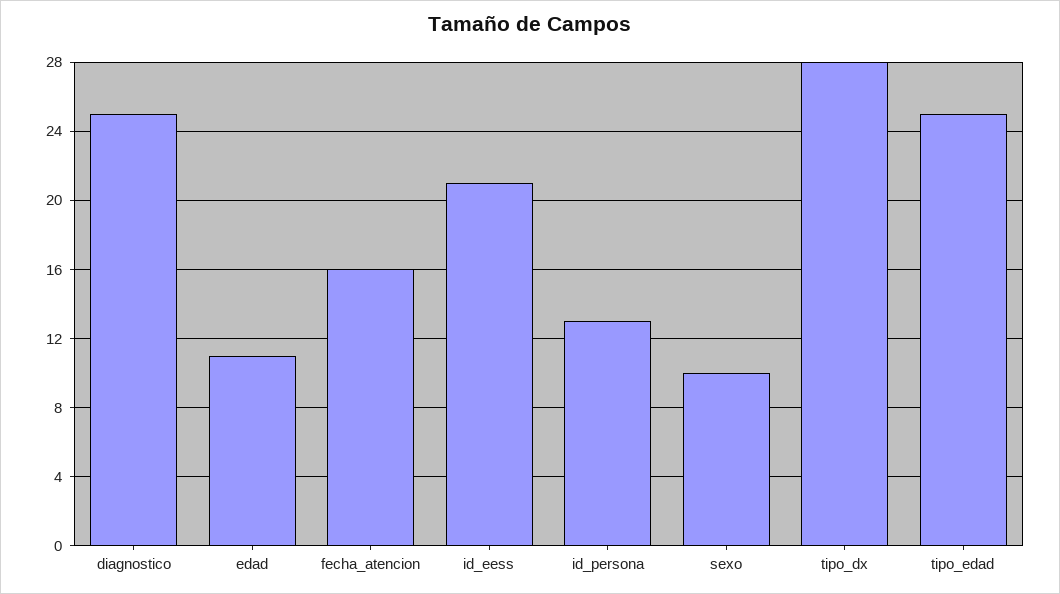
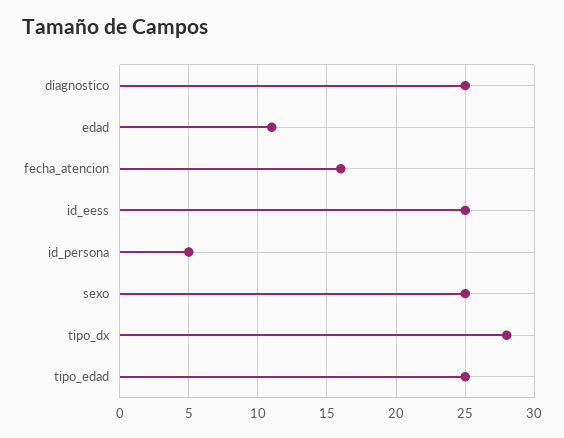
  {
    "diagnostico": 25,
    "edad": 11,
    "fecha_atencion": 16,
-   "id_eess": 21,
+   "id_eess": 25,
-   "id_persona": 13,
+   "id_persona": 5,
-   "sexo": 10,
+   "sexo": 25,
    "tipo_dx": 28,
    "tipo_edad": 25
  }

